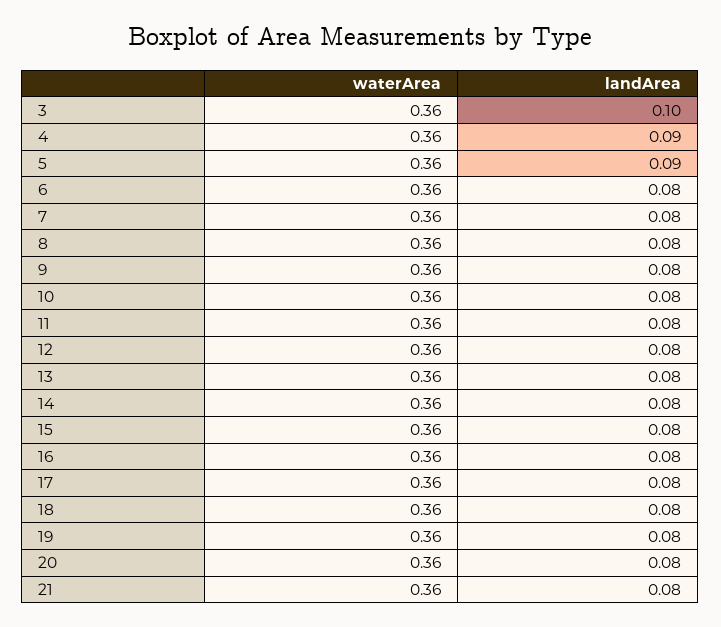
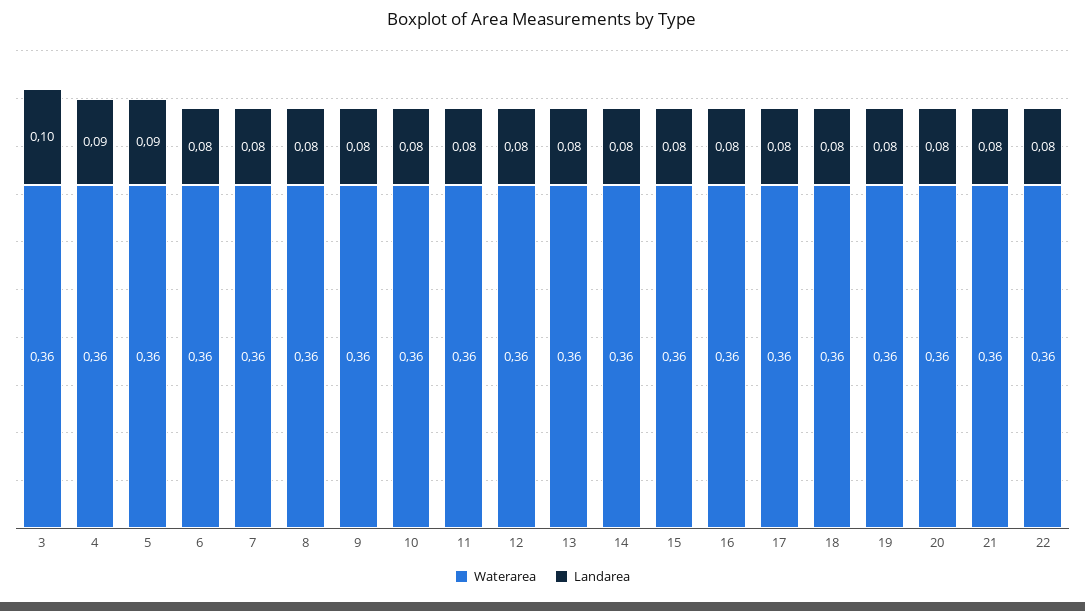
  {
    "waterArea": {
      "3": 0.36,
      "4": 0.36,
      "5": 0.36,
      "6": 0.36,
      "7": 0.36,
      "8": 0.36,
      "9": 0.36,
      "10": 0.36,
      "11": 0.36,
      "12": 0.36,
      "13": 0.36,
      "14": 0.36,
      "15": 0.36,
      "16": 0.36,
      "17": 0.36,
      "18": 0.36,
      "19": 0.36,
      "20": 0.36,
-     "21": 0.36
+     "21": 0.36,
+     "22": 0.36
    },
    "landArea": {
      "3": 0.1,
      "4": 0.09,
      "5": 0.09,
      "6": 0.08,
      "7": 0.08,
      "8": 0.08,
      "9": 0.08,
      "10": 0.08,
      "11": 0.08,
      "12": 0.08,
      "13": 0.08,
      "14": 0.08,
      "15": 0.08,
      "16": 0.08,
      "17": 0.08,
      "18": 0.08,
      "19": 0.08,
      "20": 0.08,
-     "21": 0.08
+     "21": 0.08,
+     "22": 0.08
    }
  }

